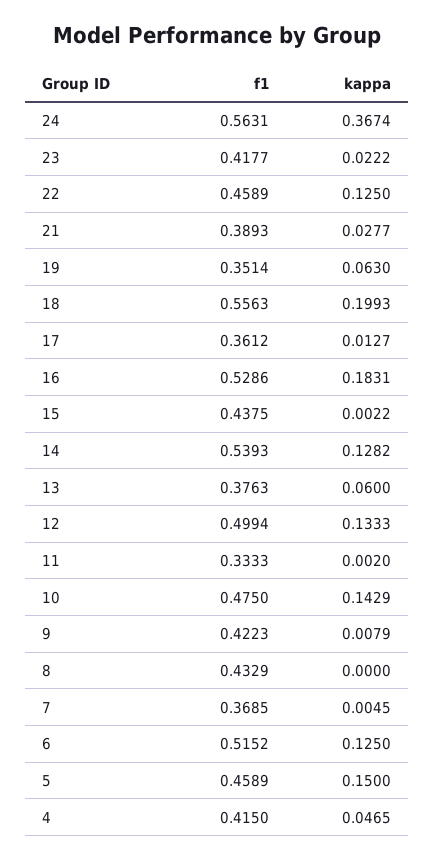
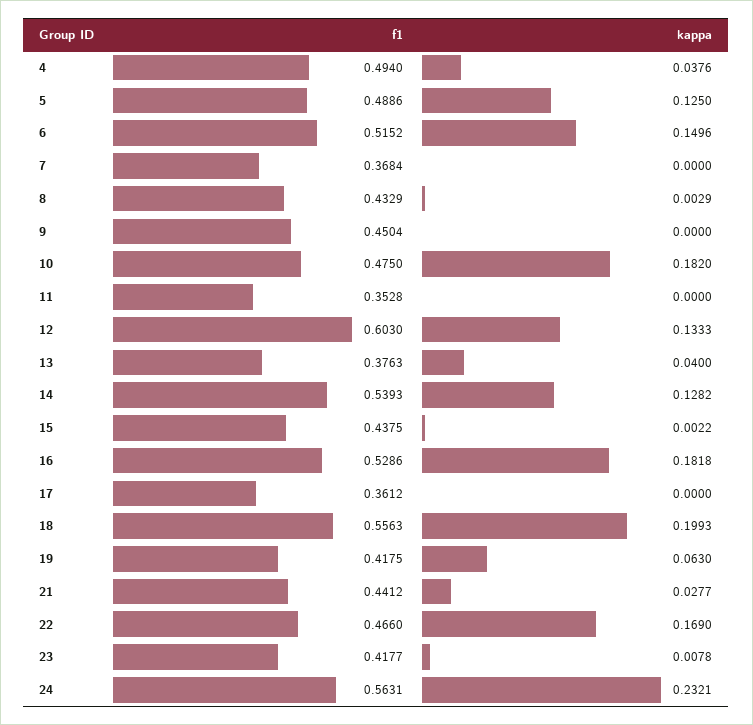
  {
    "f1": {
      "24": 0.5631,
      "23": 0.4177,
-     "22": 0.4589,
+     "22": 0.466,
-     "21": 0.3893,
+     "21": 0.4412,
-     "19": 0.3514,
+     "19": 0.4175,
      "18": 0.5563,
      "17": 0.3612,
      "16": 0.5286,
      "15": 0.4375,
      "14": 0.5393,
      "13": 0.3763,
-     "12": 0.4994,
+     "12": 0.603,
-     "11": 0.3333,
+     "11": 0.3528,
      "10": 0.475,
-     "9": 0.4223,
+     "9": 0.4504,
      "8": 0.4329,
-     "7": 0.3685,
+     "7": 0.3684,
      "6": 0.5152,
-     "5": 0.4589,
+     "5": 0.4886,
-     "4": 0.415
+     "4": 0.494
    },
    "kappa": {
-     "24": 0.3674,
+     "24": 0.2321,
-     "23": 0.0222,
+     "23": 0.0078,
-     "22": 0.125,
+     "22": 0.169,
      "21": 0.0277,
      "19": 0.063,
      "18": 0.1993,
-     "17": 0.0127,
+     "17": 0,
-     "16": 0.1831,
+     "16": 0.1818,
      "15": 0.0022,
      "14": 0.1282,
-     "13": 0.06,
+     "13": 0.04,
      "12": 0.1333,
-     "11": 0.002,
+     "11": 0,
-     "10": 0.1429,
+     "10": 0.182,
-     "9": 0.0079,
+     "9": 0,
-     "8": 0,
+     "8": 0.0029,
-     "7": 0.0045,
+     "7": 0,
-     "6": 0.125,
+     "6": 0.1496,
-     "5": 0.15,
+     "5": 0.125,
-     "4": 0.0465
+     "4": 0.0376
    }
  }

